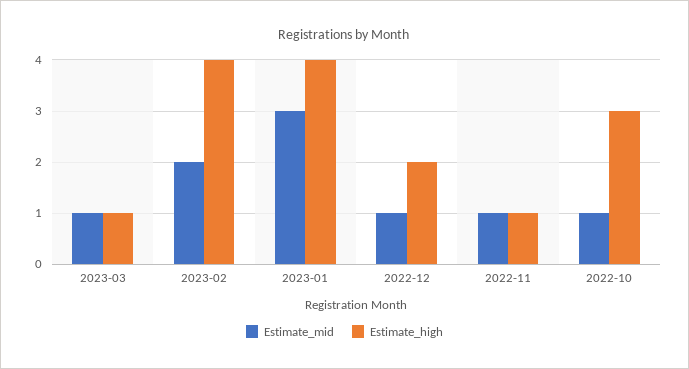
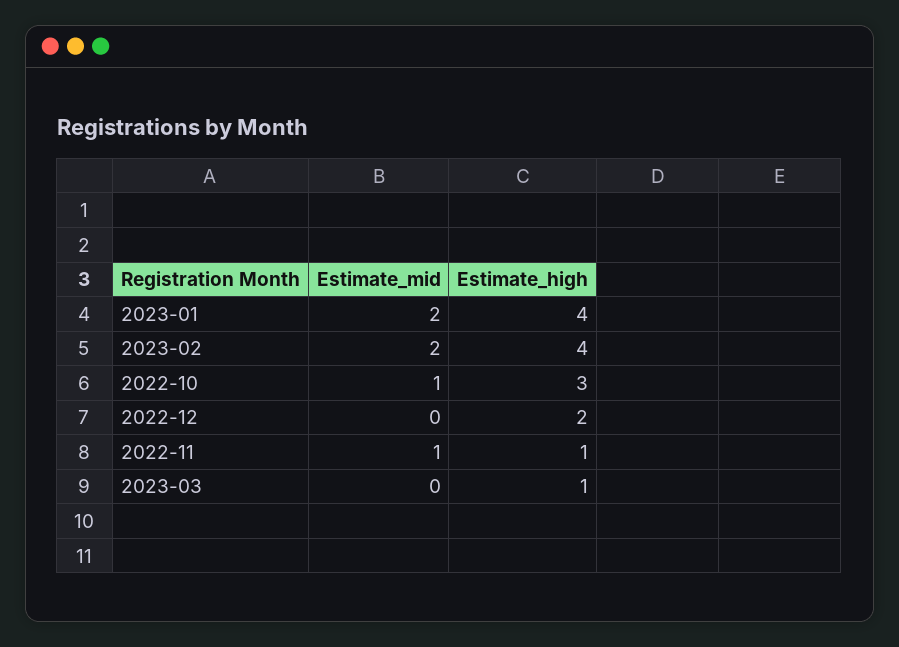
  {
    "Estimate_mid": {
-     "2023-03": 1,
+     "2023-03": 0,
      "2023-02": 2,
-     "2023-01": 3,
+     "2023-01": 2,
-     "2022-12": 1,
+     "2022-12": 0,
      "2022-11": 1,
      "2022-10": 1
    },
    "Estimate_high": {
      "2023-03": 1,
      "2023-02": 4,
      "2023-01": 4,
      "2022-12": 2,
      "2022-11": 1,
      "2022-10": 3
    }
  }

